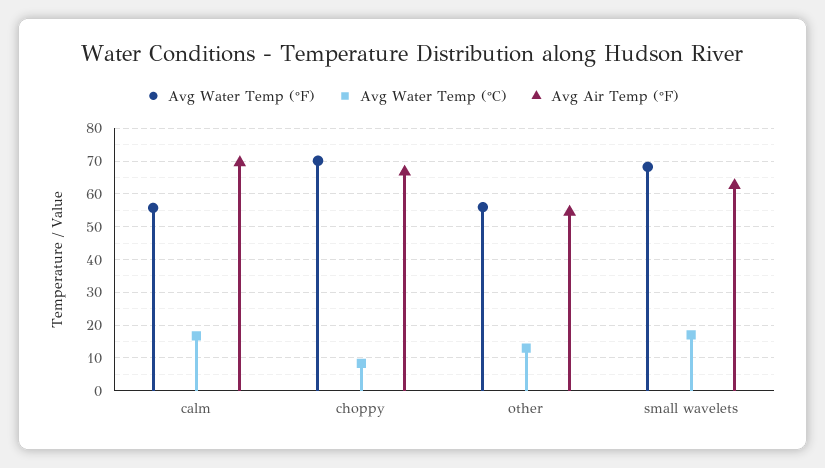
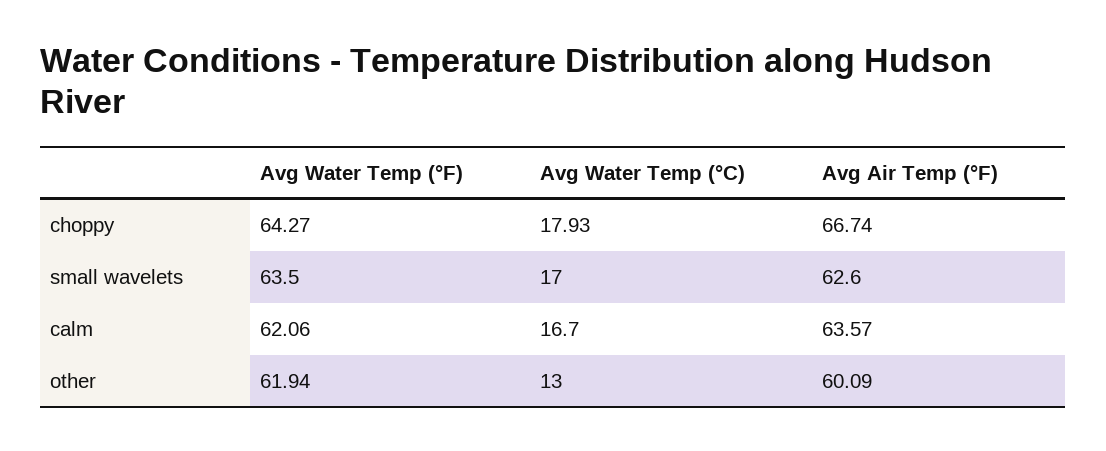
  {
    "Avg Water Temp (°F)": {
-     "calm": 56,
+     "calm": 62.06,
-     "choppy": 70,
+     "choppy": 64.27,
-     "other": 56,
+     "other": 61.94,
-     "small wavelets": 68
+     "small wavelets": 63.5
    },
    "Avg Water Temp (°C)": {
      "calm": 16.7,
-     "choppy": 8,
+     "choppy": 17.93,
      "other": 13,
      "small wavelets": 17
    },
    "Avg Air Temp (°F)": {
-     "calm": 70,
+     "calm": 63.57,
      "choppy": 66.74,
-     "other": 54,
+     "other": 60.09,
      "small wavelets": 62.6
    }
  }

